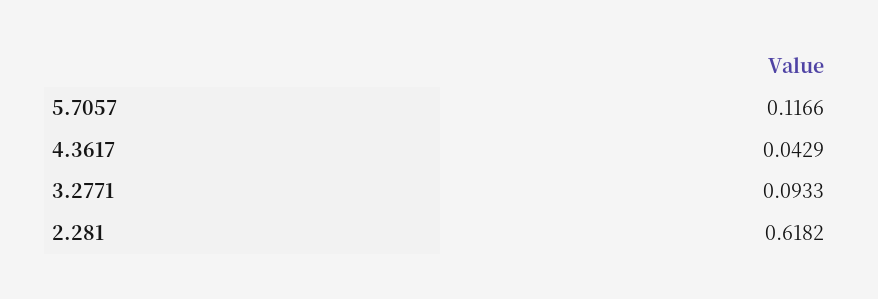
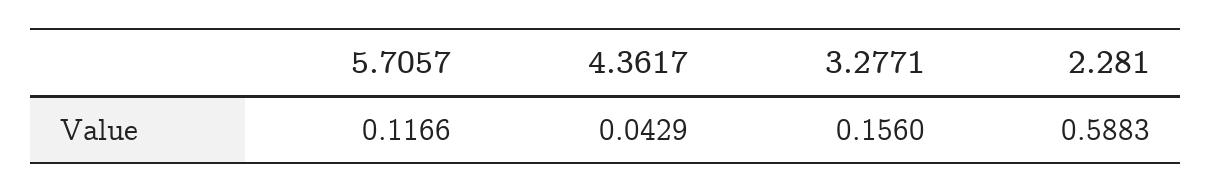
  {
    "5.7057": 0.1166,
    "4.3617": 0.0429,
-   "3.2771": 0.0933,
+   "3.2771": 0.156,
-   "2.281": 0.6182
+   "2.281": 0.5883
  }

